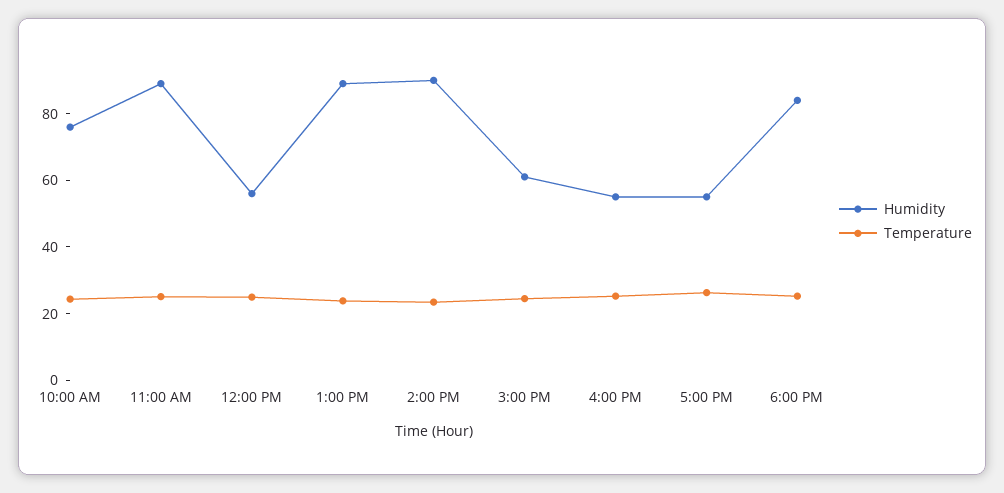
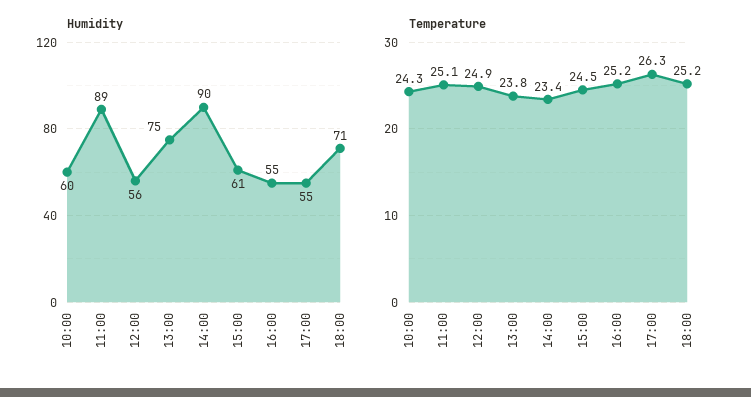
  {
    "Humidity": {
-     "10:00 AM": 75,
+     "10:00 AM": 60,
      "11:00 AM": 89,
      "12:00 PM": 56,
-     "1:00 PM": 90,
+     "1:00 PM": 75,
      "2:00 PM": 90,
      "3:00 PM": 61,
      "4:00 PM": 55,
      "5:00 PM": 55,
-     "6:00 PM": 85
+     "6:00 PM": 71
    },
    "Temperature": {
      "10:00 AM": 24.3,
      "11:00 AM": 25.1,
      "12:00 PM": 24.9,
      "1:00 PM": 23.8,
      "2:00 PM": 23.4,
      "3:00 PM": 24.5,
      "4:00 PM": 25.2,
      "5:00 PM": 26.3,
      "6:00 PM": 25.2
    }
  }

